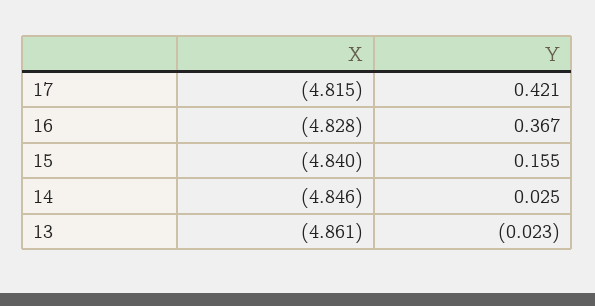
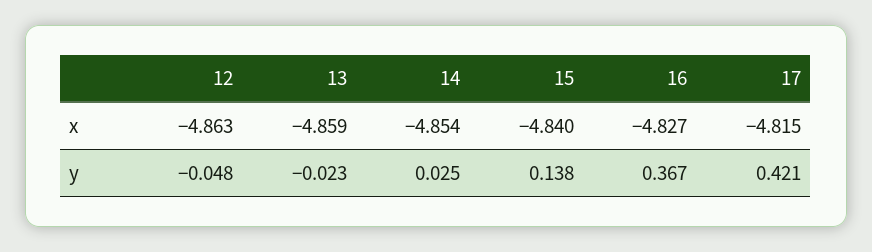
  {
    "X": {
      "17": -4.815,
-     "16": -4.828,
+     "16": -4.827,
      "15": -4.84,
-     "14": -4.846,
+     "14": -4.854,
-     "13": -4.861
+     "13": -4.859,
+     "12": -4.863
    },
    "Y": {
      "17": 0.421,
      "16": 0.367,
-     "15": 0.155,
+     "15": 0.138,
      "14": 0.025,
-     "13": -0.023
+     "13": -0.023,
+     "12": -0.048
    }
  }

